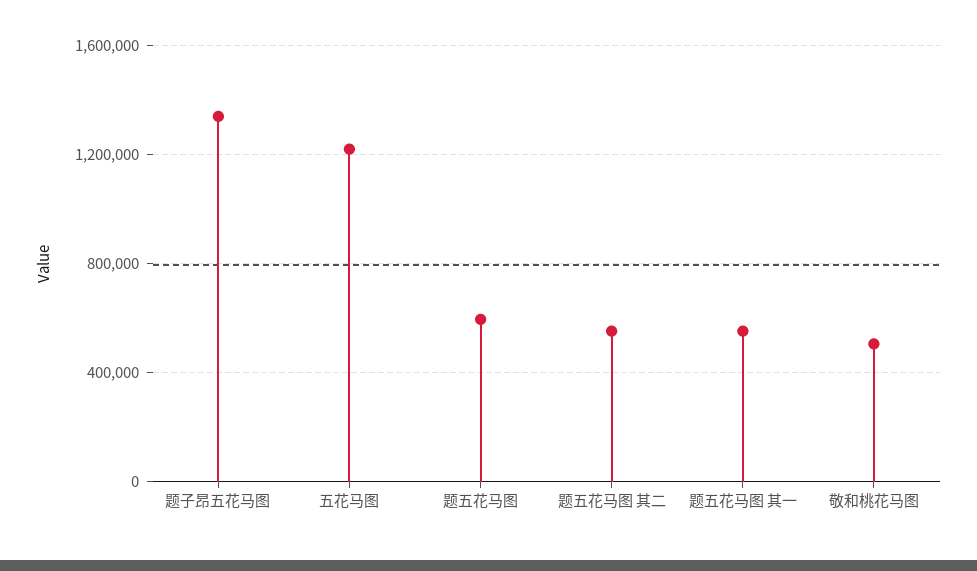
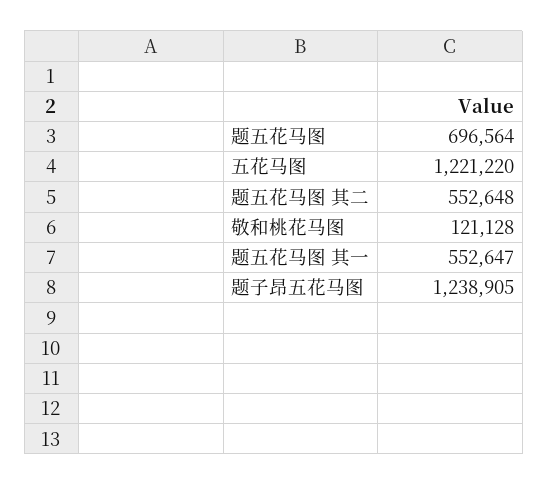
  {
-   "题子昂五花马图": 1350000,
+   "题子昂五花马图": 1238905,
    "五花马图": 1221220,
-   "题五花马图": 600000,
+   "题五花马图": 696564,
    "题五花马图 其二": 552648,
    "题五花马图 其一": 552647,
-   "敬和桃花马图": 500000
+   "敬和桃花马图": 121128
  }

